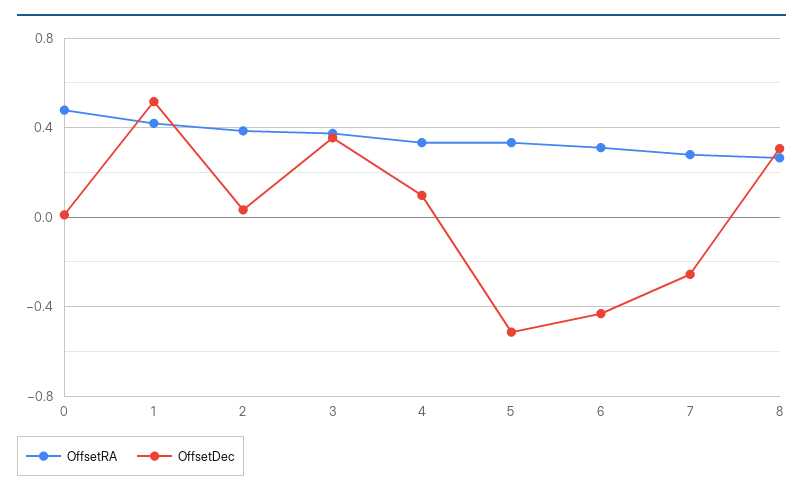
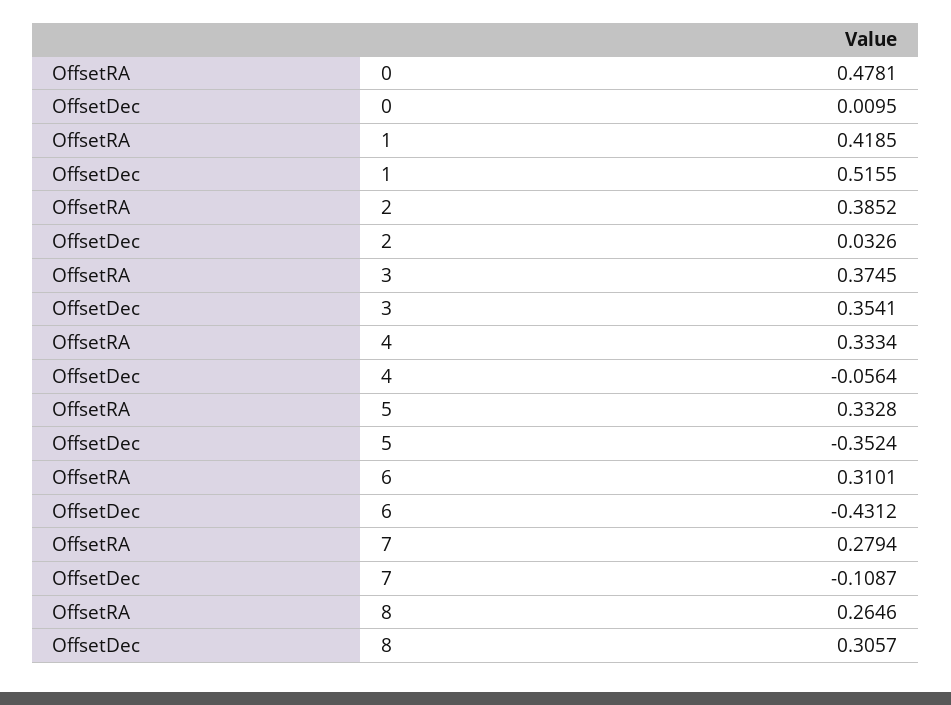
  {
    "OffsetRA": {
      "0": 0.4781,
      "1": 0.4185,
      "2": 0.3852,
      "3": 0.3745,
      "4": 0.3334,
      "5": 0.3328,
      "6": 0.3101,
      "7": 0.2794,
      "8": 0.2646
    },
    "OffsetDec": {
      "0": 0.0095,
      "1": 0.5155,
      "2": 0.0326,
      "3": 0.3541,
-     "4": 0.1,
+     "4": -0.0564,
-     "5": -0.5,
+     "5": -0.3524,
      "6": -0.4312,
-     "7": -0.25,
+     "7": -0.1087,
      "8": 0.3057
    }
  }

